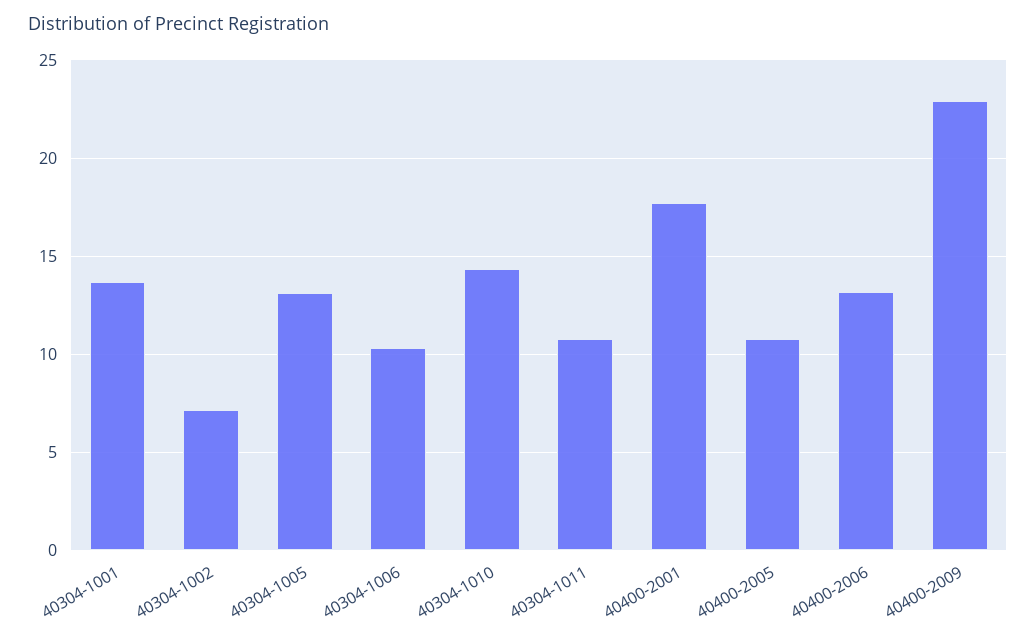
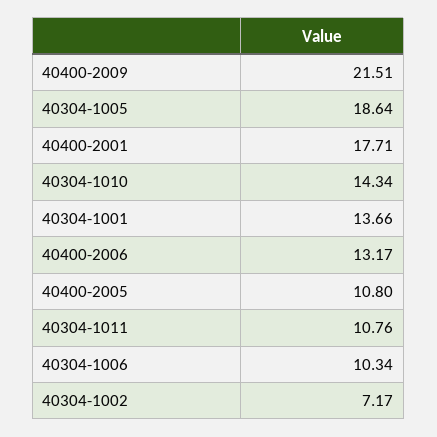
  {
    "40304-1001": 13.66,
    "40304-1002": 7.17,
-   "40304-1005": 13,
+   "40304-1005": 18.64,
    "40304-1006": 10.34,
    "40304-1010": 14.34,
    "40304-1011": 10.76,
    "40400-2001": 17.71,
    "40400-2005": 10.8,
    "40400-2006": 13.17,
-   "40400-2009": 23
+   "40400-2009": 21.51
  }

